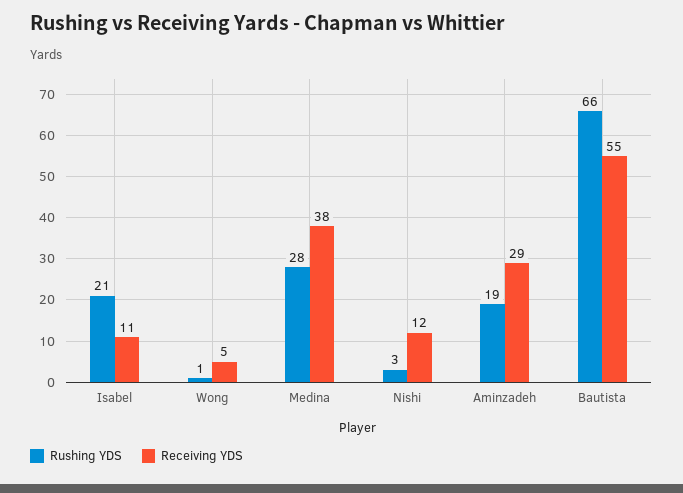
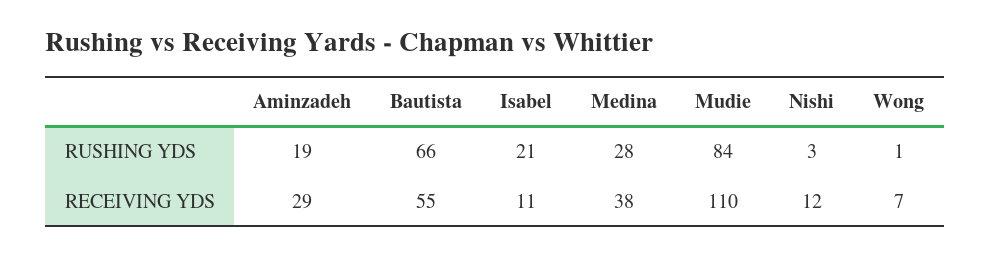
  {
    "Rushing YDS": {
      "Isabel": 21,
      "Wong": 1,
      "Medina": 28,
      "Nishi": 3,
      "Aminzadeh": 19,
-     "Bautista": 66
+     "Bautista": 66,
+     "Mudie": 84
    },
    "Receiving YDS": {
      "Isabel": 11,
-     "Wong": 5,
+     "Wong": 7,
      "Medina": 38,
      "Nishi": 12,
      "Aminzadeh": 29,
-     "Bautista": 55
+     "Bautista": 55,
+     "Mudie": 110
    }
  }

